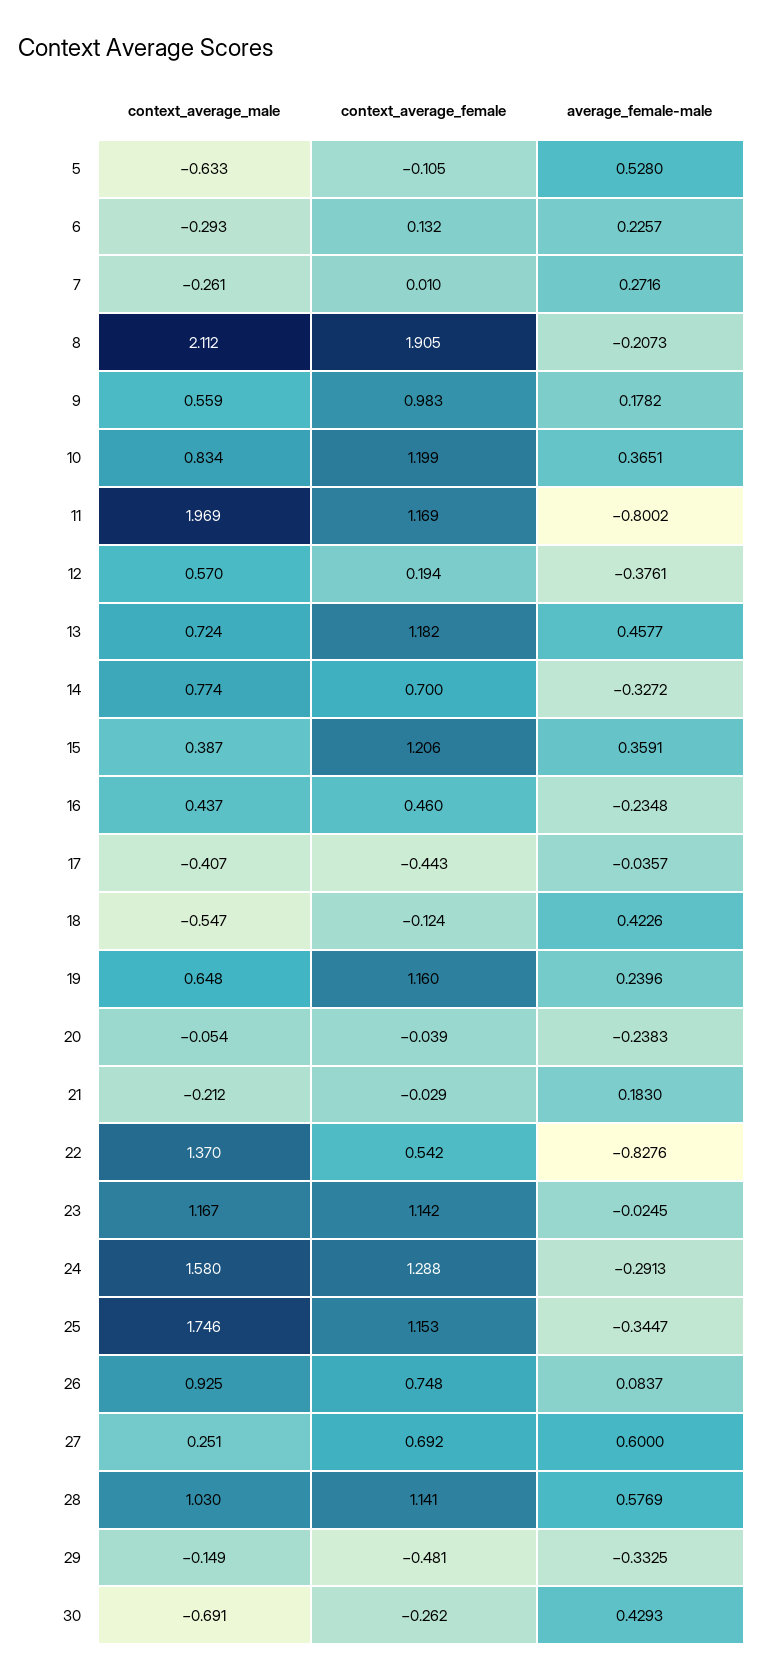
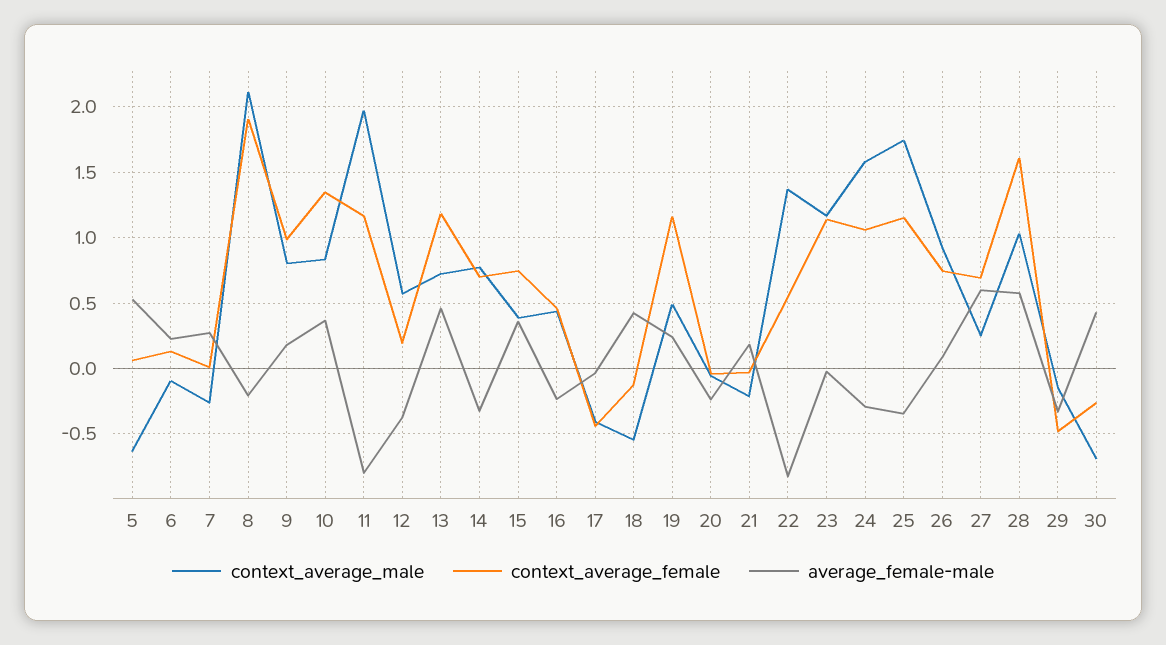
  {
    "context_average_male": {
      "5": -0.633,
-     "6": -0.293,
+     "6": -0.1,
      "7": -0.261,
      "8": 2.112,
-     "9": 0.559,
+     "9": 0.8,
      "10": 0.834,
      "11": 1.969,
      "12": 0.57,
      "13": 0.724,
      "14": 0.774,
      "15": 0.387,
      "16": 0.437,
      "17": -0.407,
      "18": -0.547,
-     "19": 0.648,
+     "19": 0.5,
      "20": -0.054,
      "21": -0.212,
      "22": 1.37,
      "23": 1.167,
      "24": 1.58,
      "25": 1.746,
      "26": 0.925,
      "27": 0.251,
      "28": 1.03,
      "29": -0.149,
      "30": -0.691
    },
    "context_average_female": {
-     "5": -0.105,
+     "5": 0.05,
      "6": 0.132,
      "7": 0.01,
      "8": 1.905,
      "9": 0.983,
-     "10": 1.199,
+     "10": 1.35,
      "11": 1.169,
      "12": 0.194,
      "13": 1.182,
      "14": 0.7,
-     "15": 1.206,
+     "15": 0.75,
      "16": 0.46,
      "17": -0.443,
      "18": -0.124,
      "19": 1.16,
      "20": -0.039,
      "21": -0.029,
      "22": 0.542,
      "23": 1.142,
-     "24": 1.288,
+     "24": 1.05,
      "25": 1.153,
      "26": 0.748,
      "27": 0.692,
-     "28": 1.141,
+     "28": 1.6,
      "29": -0.481,
      "30": -0.262
    },
    "average_female-male": {
      "5": 0.528,
      "6": 0.2257,
      "7": 0.2716,
      "8": -0.2073,
      "9": 0.1782,
      "10": 0.3651,
      "11": -0.8002,
      "12": -0.3761,
      "13": 0.4577,
      "14": -0.3272,
      "15": 0.3591,
      "16": -0.2348,
      "17": -0.0357,
      "18": 0.4226,
      "19": 0.2396,
      "20": -0.2383,
      "21": 0.183,
      "22": -0.8276,
      "23": -0.0245,
      "24": -0.2913,
      "25": -0.3447,
      "26": 0.0837,
      "27": 0.6,
      "28": 0.5769,
      "29": -0.3325,
      "30": 0.4293
    }
  }

